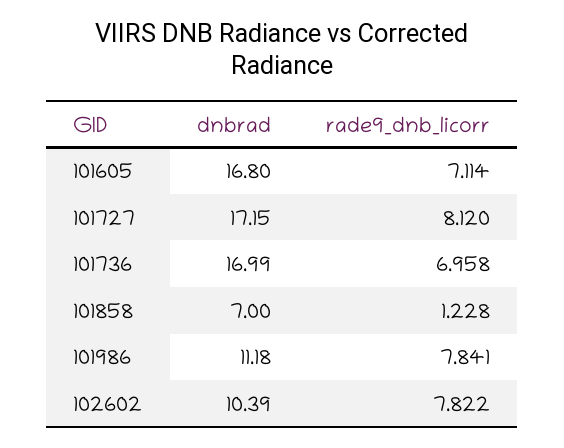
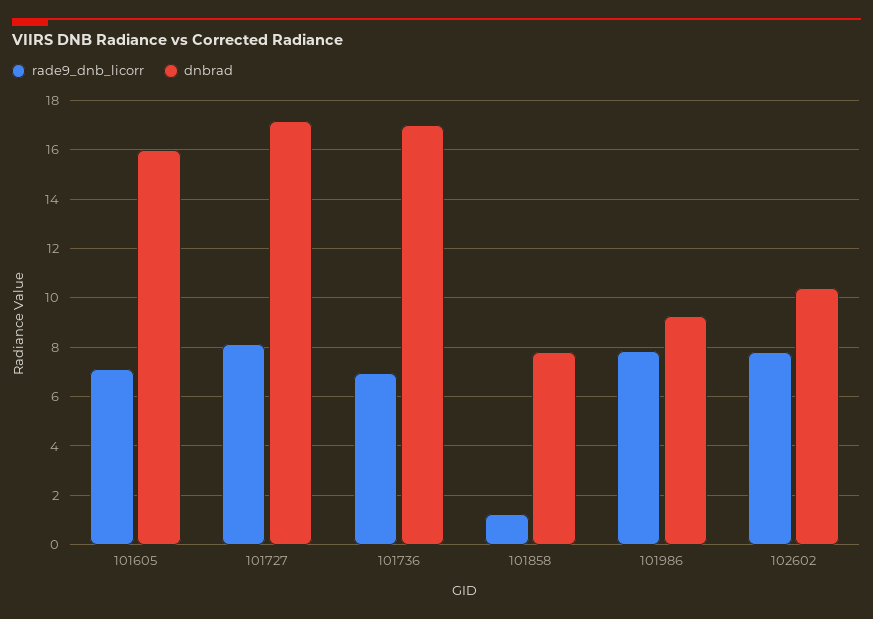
  {
    "dnbrad": {
-     "101605": 16.8,
+     "101605": 16,
      "101727": 17.15,
      "101736": 16.99,
-     "101858": 7,
+     "101858": 7.75,
-     "101986": 11.18,
+     "101986": 9.25,
      "102602": 10.39
    },
    "rade9_dnb_licorr": {
      "101605": 7.114,
      "101727": 8.12,
      "101736": 6.958,
      "101858": 1.228,
      "101986": 7.841,
      "102602": 7.822
    }
  }

